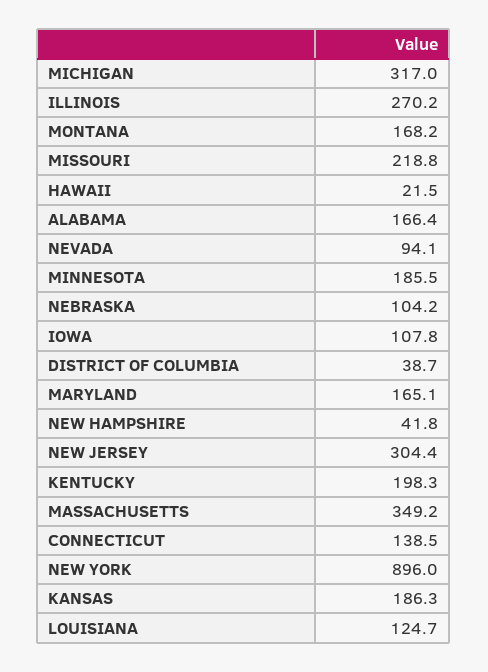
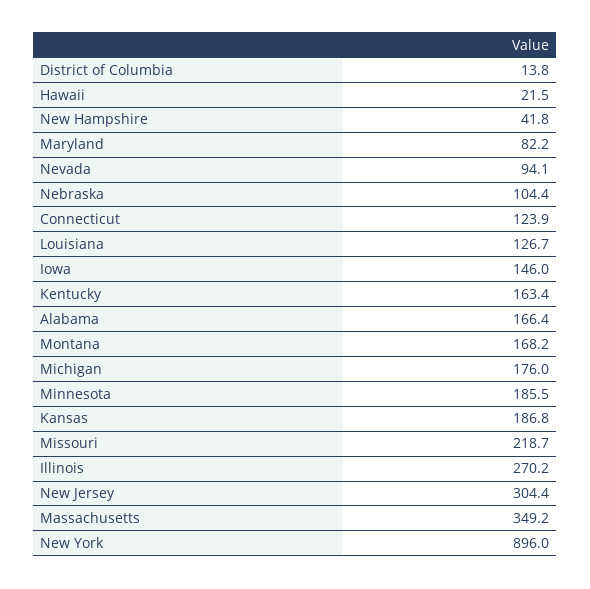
  {
-   "MICHIGAN": 317,
+   "MICHIGAN": 176,
    "ILLINOIS": 270.2,
    "MONTANA": 168.2,
-   "MISSOURI": 218.8,
+   "MISSOURI": 218.7,
    "HAWAII": 21.5,
    "ALABAMA": 166.4,
    "NEVADA": 94.1,
    "MINNESOTA": 185.5,
-   "NEBRASKA": 104.2,
+   "NEBRASKA": 104.4,
-   "IOWA": 107.8,
+   "IOWA": 146,
-   "DISTRICT OF COLUMBIA": 38.7,
+   "DISTRICT OF COLUMBIA": 13.8,
-   "MARYLAND": 165.1,
+   "MARYLAND": 82.2,
    "NEW HAMPSHIRE": 41.8,
    "NEW JERSEY": 304.4,
-   "KENTUCKY": 198.3,
+   "KENTUCKY": 163.4,
    "MASSACHUSETTS": 349.2,
-   "CONNECTICUT": 138.5,
+   "CONNECTICUT": 123.9,
    "NEW YORK": 896,
-   "KANSAS": 186.3,
+   "KANSAS": 186.8,
-   "LOUISIANA": 124.7
+   "LOUISIANA": 126.7
  }

